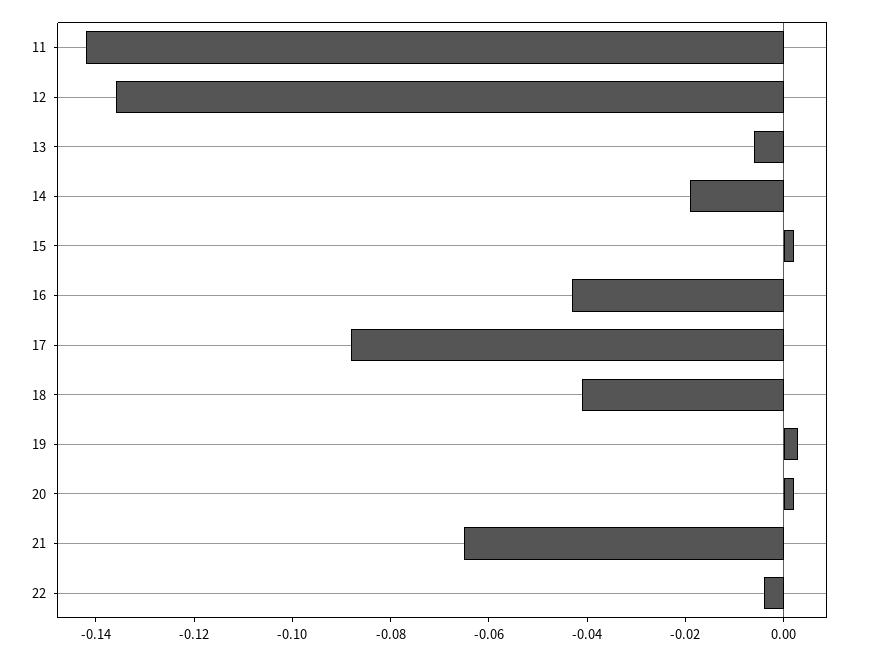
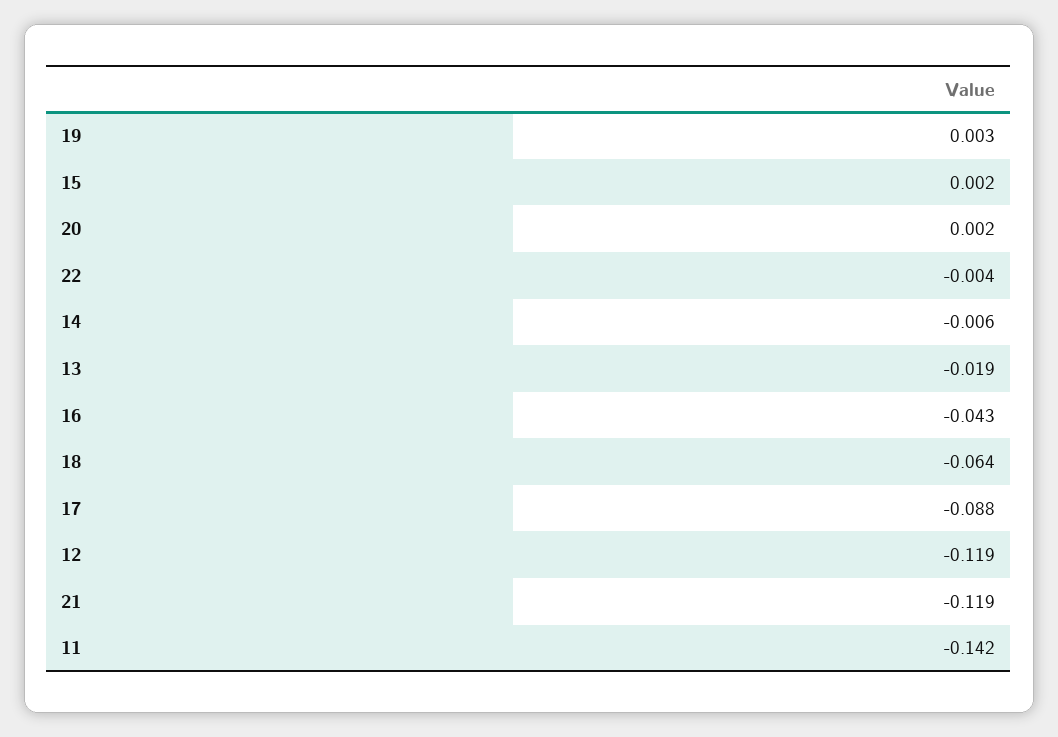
  {
    "11": -0.142,
-   "12": -0.135,
+   "12": -0.119,
-   "13": -0.005,
+   "13": -0.019,
-   "14": -0.02,
+   "14": -0.006,
    "15": 0.002,
    "16": -0.043,
    "17": -0.088,
-   "18": -0.04,
+   "18": -0.064,
    "19": 0.003,
    "20": 0.002,
-   "21": -0.065,
+   "21": -0.119,
    "22": -0.004
  }

